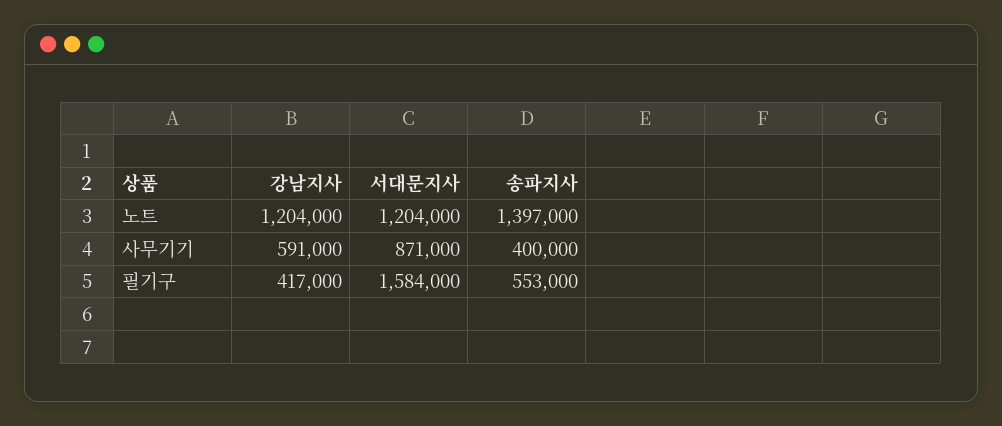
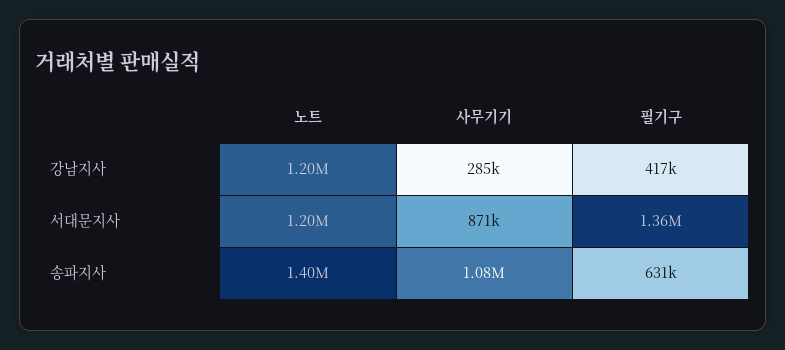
  {
    "강남지사": {
      "노트": 1204000,
-     "사무기기": 591000,
+     "사무기기": 285000,
      "필기구": 417000
    },
    "서대문지사": {
      "노트": 1204000,
      "사무기기": 871000,
-     "필기구": 1584000
+     "필기구": 1360000
    },
    "송파지사": {
      "노트": 1397000,
-     "사무기기": 400000,
+     "사무기기": 1080000,
-     "필기구": 553000
+     "필기구": 631000
    }
  }

